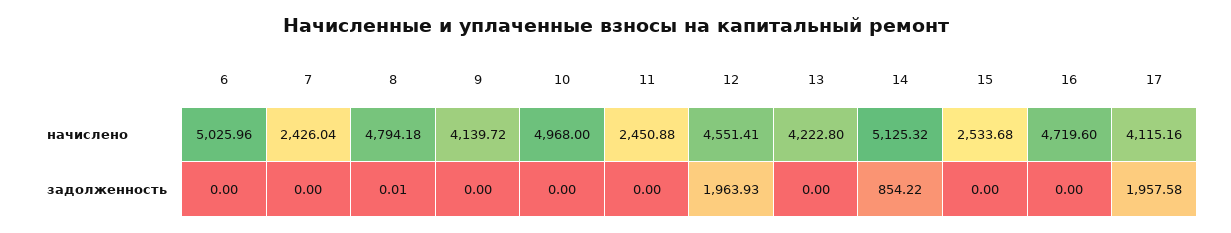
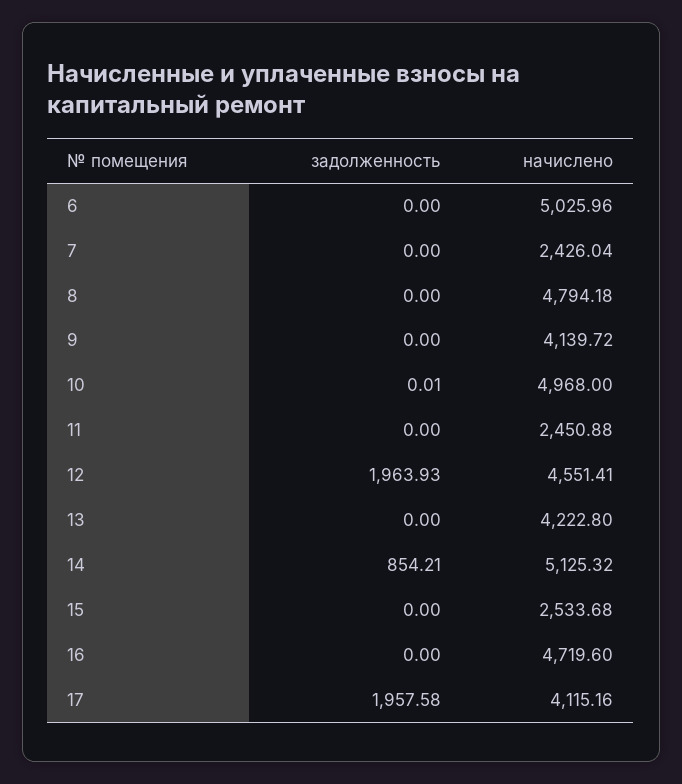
  {
    "6": {
      "начислено": 5025.96,
      "задолженность": 0
    },
    "7": {
      "начислено": 2426.04,
      "задолженность": 0
    },
    "8": {
      "начислено": 4794.18,
-     "задолженность": 0.01
+     "задолженность": 0
    },
    "9": {
      "начислено": 4139.72,
      "задолженность": 0
    },
    "10": {
      "начислено": 4968,
-     "задолженность": 0
+     "задолженность": 0.01
    },
    "11": {
      "начислено": 2450.88,
      "задолженность": 0
    },
    "12": {
      "начислено": 4551.41,
      "задолженность": 1963.93
    },
    "13": {
      "начислено": 4222.8,
      "задолженность": 0
    },
    "14": {
      "начислено": 5125.32,
-     "задолженность": 854.22
+     "задолженность": 854.21
    },
    "15": {
      "начислено": 2533.68,
      "задолженность": 0
    },
    "16": {
      "начислено": 4719.6,
      "задолженность": 0
    },
    "17": {
      "начислено": 4115.16,
      "задолженность": 1957.58
    }
  }

